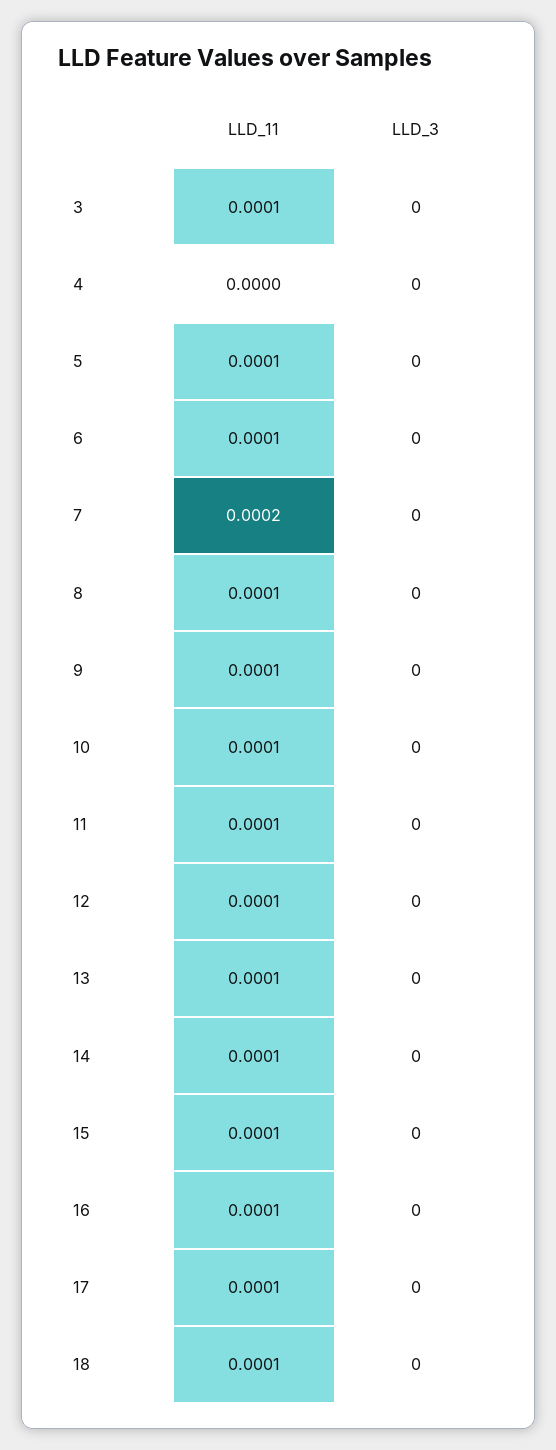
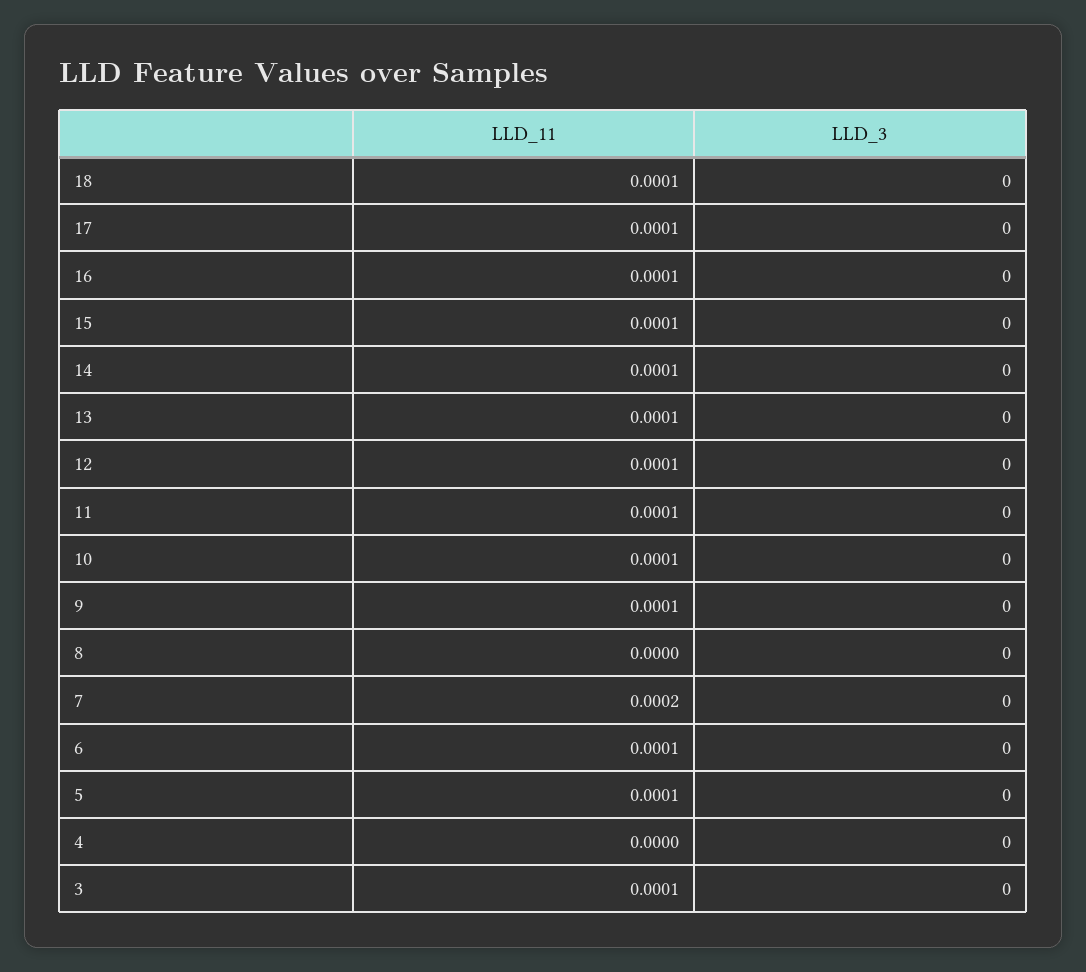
  {
    "LLD_11": {
      "3": 0.0001,
      "4": 0,
      "5": 0.0001,
      "6": 0.0001,
      "7": 0.0002,
-     "8": 0.0001,
+     "8": 0,
      "9": 0.0001,
      "10": 0.0001,
      "11": 0.0001,
      "12": 0.0001,
      "13": 0.0001,
      "14": 0.0001,
      "15": 0.0001,
      "16": 0.0001,
      "17": 0.0001,
      "18": 0.0001
    },
    "LLD_3": {
      "3": 0,
      "4": 0,
      "5": 0,
      "6": 0,
      "7": 0,
      "8": 0,
      "9": 0,
      "10": 0,
      "11": 0,
      "12": 0,
      "13": 0,
      "14": 0,
      "15": 0,
      "16": 0,
      "17": 0,
      "18": 0
    }
  }

